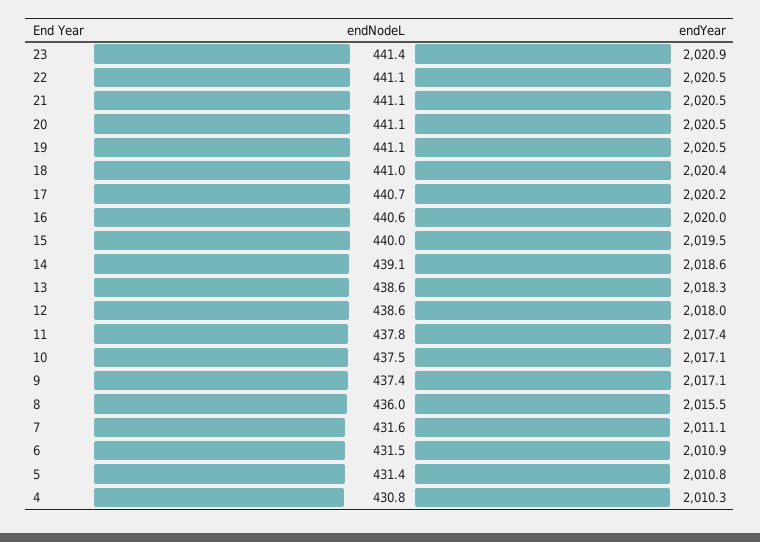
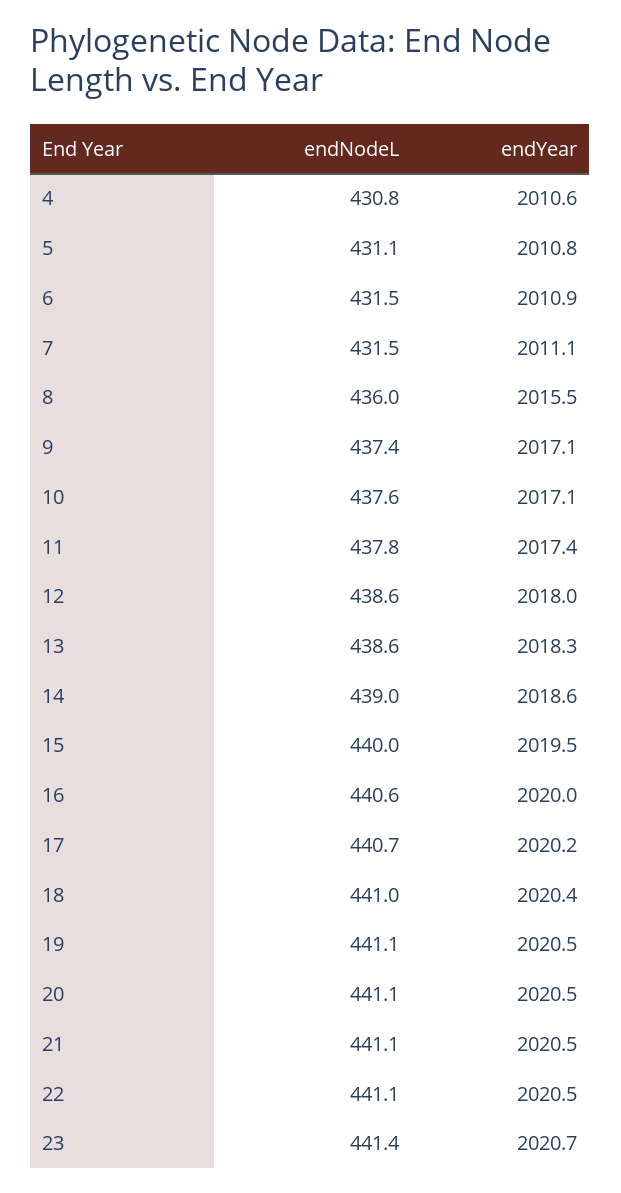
  {
    "endNodeL": {
      "23": 441.4,
      "22": 441.1,
      "21": 441.1,
      "20": 441.1,
      "19": 441.1,
      "18": 441,
      "17": 440.7,
      "16": 440.6,
      "15": 440,
-     "14": 439.1,
+     "14": 439,
      "13": 438.6,
      "12": 438.6,
      "11": 437.8,
-     "10": 437.5,
+     "10": 437.6,
      "9": 437.4,
      "8": 436,
-     "7": 431.6,
+     "7": 431.5,
      "6": 431.5,
-     "5": 431.4,
+     "5": 431.1,
      "4": 430.8
    },
    "endYear": {
-     "23": 2020.9,
+     "23": 2020.7,
      "22": 2020.5,
      "21": 2020.5,
      "20": 2020.5,
      "19": 2020.5,
      "18": 2020.4,
      "17": 2020.2,
      "16": 2020,
      "15": 2019.5,
      "14": 2018.6,
      "13": 2018.3,
      "12": 2018,
      "11": 2017.4,
      "10": 2017.1,
      "9": 2017.1,
      "8": 2015.5,
      "7": 2011.1,
      "6": 2010.9,
      "5": 2010.8,
-     "4": 2010.3
+     "4": 2010.6
    }
  }

